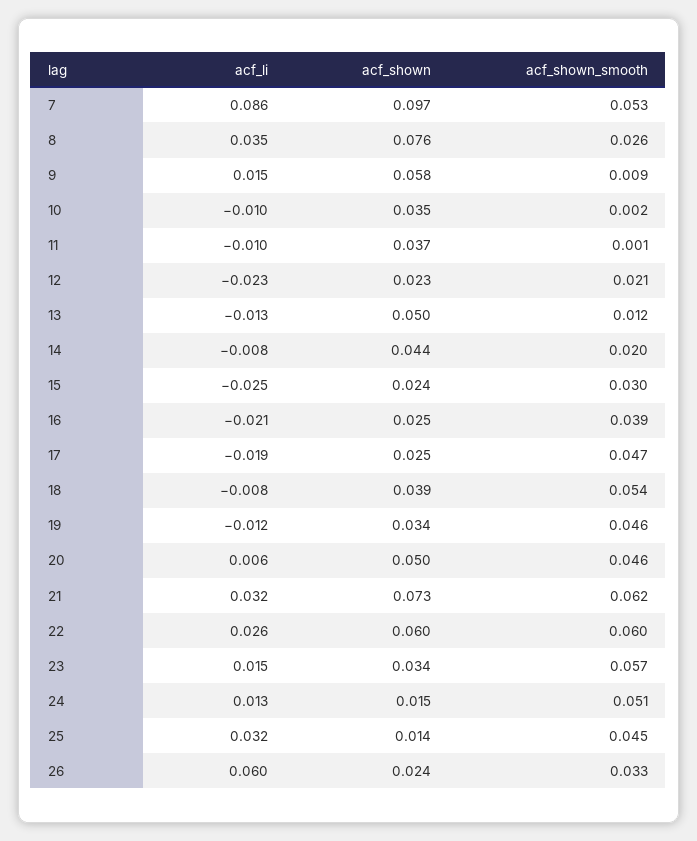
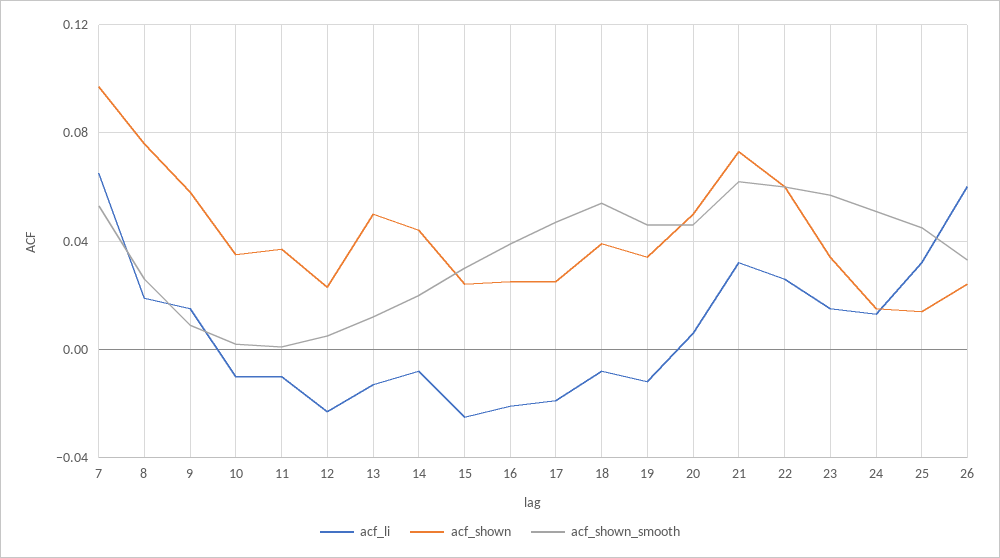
  {
    "acf_li": {
-     "7": 0.086,
+     "7": 0.065,
-     "8": 0.035,
+     "8": 0.02,
      "9": 0.015,
      "10": -0.01,
      "11": -0.01,
      "12": -0.023,
      "13": -0.013,
      "14": -0.008,
      "15": -0.025,
      "16": -0.021,
      "17": -0.019,
      "18": -0.008,
      "19": -0.012,
      "20": 0.006,
      "21": 0.032,
      "22": 0.026,
      "23": 0.015,
      "24": 0.013,
      "25": 0.032,
      "26": 0.06
    },
    "acf_shown": {
      "7": 0.097,
      "8": 0.076,
      "9": 0.058,
      "10": 0.035,
      "11": 0.037,
      "12": 0.023,
      "13": 0.05,
      "14": 0.044,
      "15": 0.024,
      "16": 0.025,
      "17": 0.025,
      "18": 0.039,
      "19": 0.034,
      "20": 0.05,
      "21": 0.073,
      "22": 0.06,
      "23": 0.034,
      "24": 0.015,
      "25": 0.014,
      "26": 0.024
    },
    "acf_shown_smooth": {
      "7": 0.053,
      "8": 0.026,
      "9": 0.009,
      "10": 0.002,
      "11": 0.001,
-     "12": 0.021,
+     "12": 0.005,
      "13": 0.012,
      "14": 0.02,
      "15": 0.03,
      "16": 0.039,
      "17": 0.047,
      "18": 0.054,
      "19": 0.046,
      "20": 0.046,
      "21": 0.062,
      "22": 0.06,
      "23": 0.057,
      "24": 0.051,
      "25": 0.045,
      "26": 0.033
    }
  }

